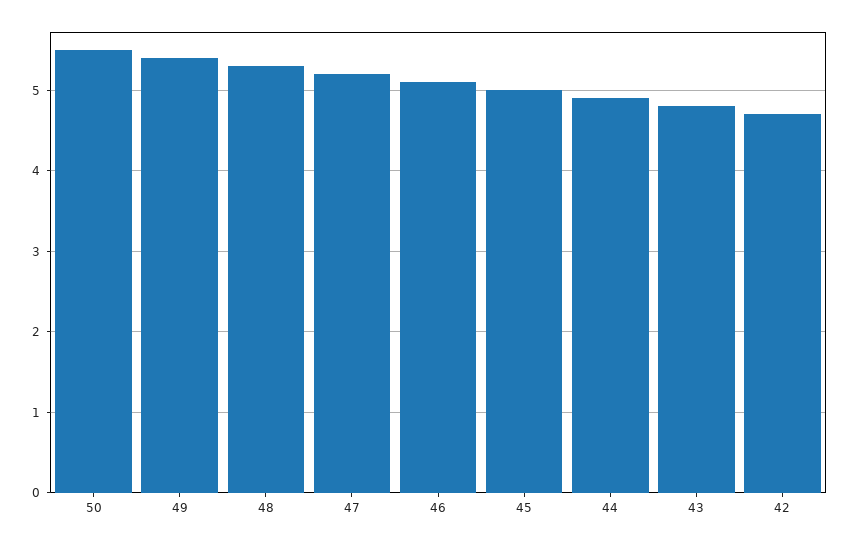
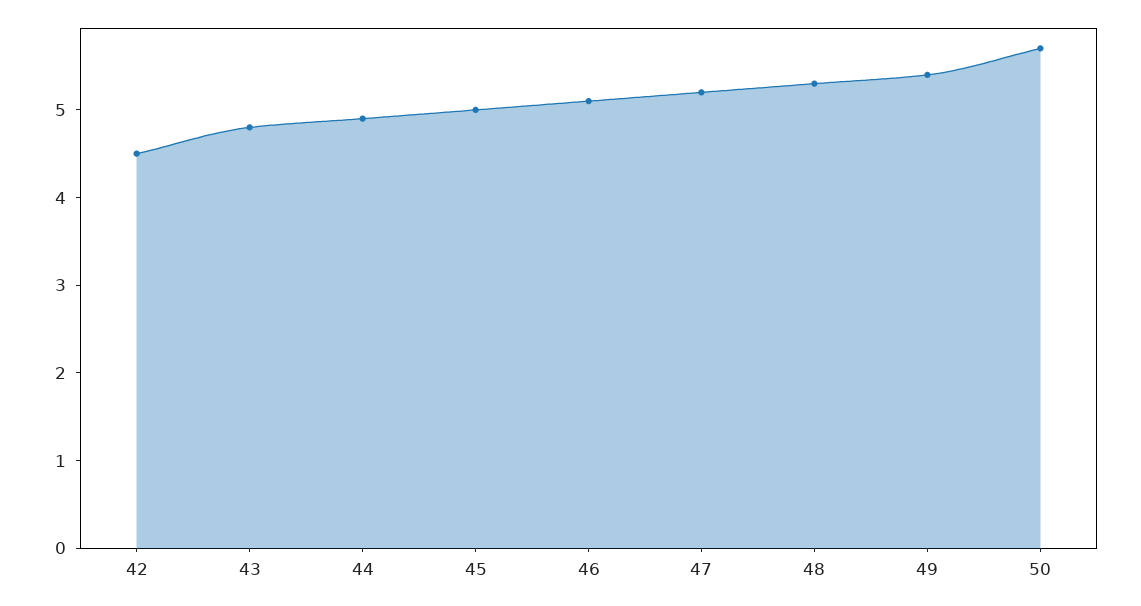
  {
-   "50": 5.5,
+   "50": 5.7,
    "49": 5.4,
    "48": 5.3,
    "47": 5.2,
    "46": 5.1,
    "45": 5,
    "44": 4.9,
    "43": 4.8,
-   "42": 4.7
+   "42": 4.5
  }

